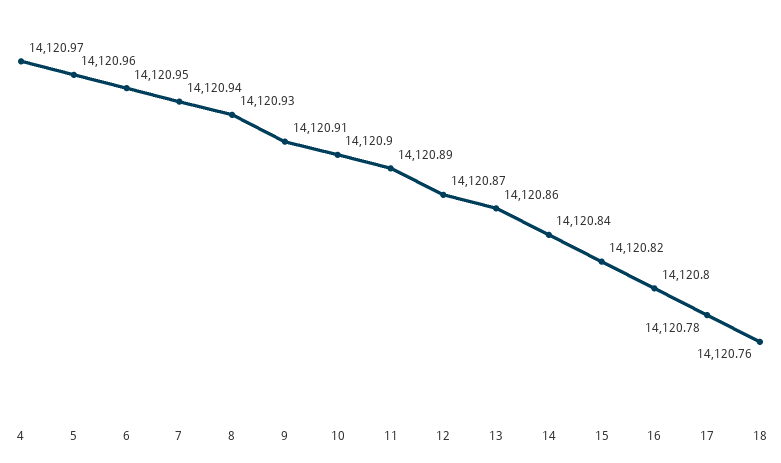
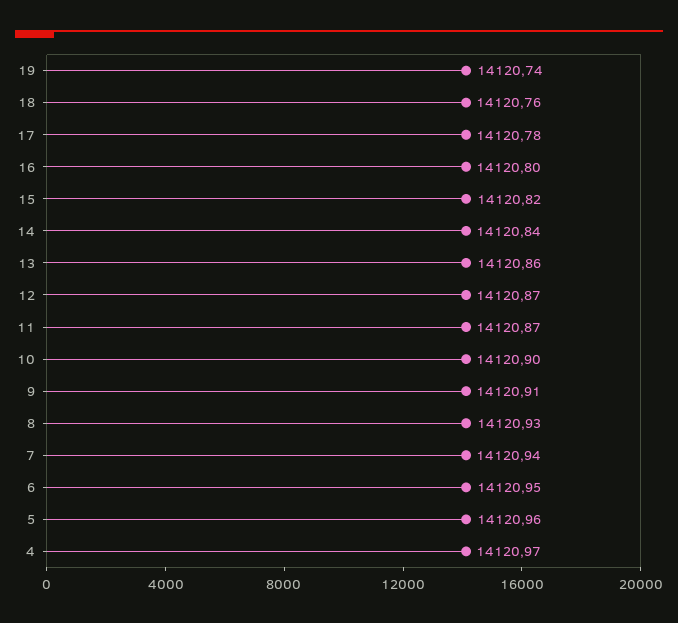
  {
    "4": 14120.97,
    "5": 14120.96,
    "6": 14120.95,
    "7": 14120.94,
    "8": 14120.93,
    "9": 14120.91,
    "10": 14120.9,
-   "11": 14120.89,
+   "11": 14120.87,
    "12": 14120.87,
    "13": 14120.86,
    "14": 14120.84,
    "15": 14120.82,
    "16": 14120.8,
    "17": 14120.78,
-   "18": 14120.76
+   "18": 14120.76,
+   "19": 14120.74
  }

